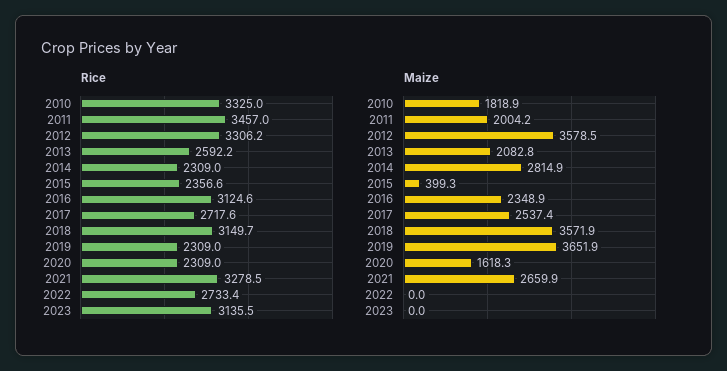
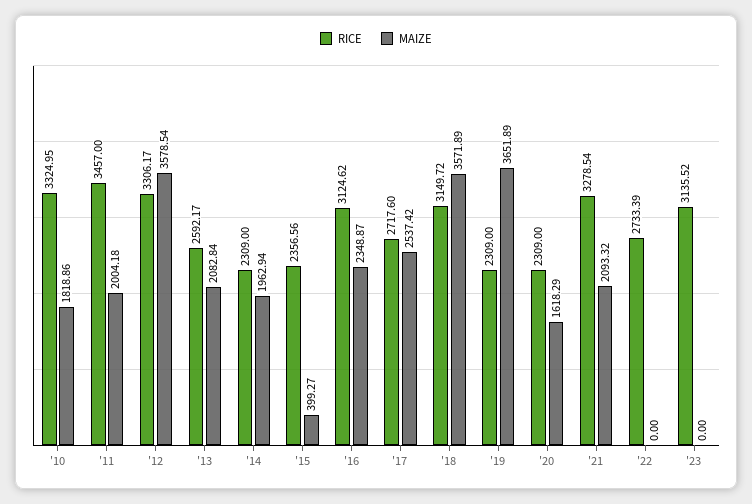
  {
    "Rice": {
      "2010": 3324.95,
      "2011": 3457,
      "2012": 3306.17,
      "2013": 2592.17,
      "2014": 2309,
      "2015": 2356.56,
      "2016": 3124.62,
      "2017": 2717.6,
      "2018": 3149.72,
      "2019": 2309,
      "2020": 2309,
      "2021": 3278.54,
      "2022": 2733.39,
      "2023": 3135.52
    },
    "Maize": {
      "2010": 1818.86,
      "2011": 2004.18,
      "2012": 3578.54,
      "2013": 2082.84,
-     "2014": 2814.9,
+     "2014": 1962.94,
      "2015": 399.27,
      "2016": 2348.87,
      "2017": 2537.42,
      "2018": 3571.89,
      "2019": 3651.89,
      "2020": 1618.29,
-     "2021": 2659.9,
+     "2021": 2093.32,
      "2022": 0,
      "2023": 0
    }
  }

